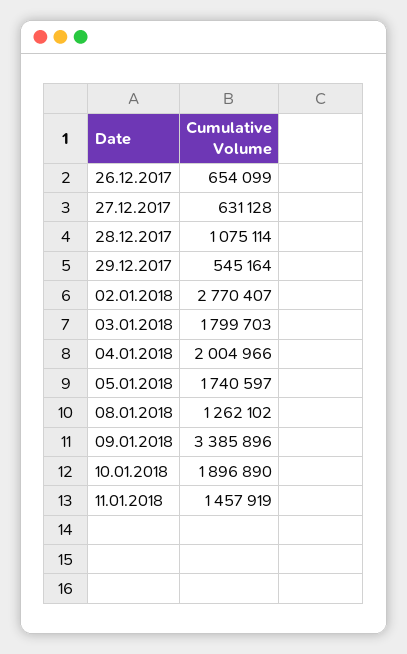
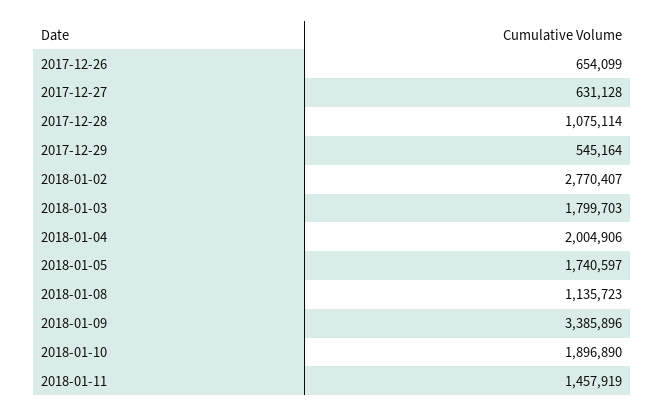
  {
    "26.12.2017": 654099,
    "27.12.2017": 631128,
    "28.12.2017": 1075114,
    "29.12.2017": 545164,
    "02.01.2018": 2770407,
    "03.01.2018": 1799703,
-   "04.01.2018": 2004966,
+   "04.01.2018": 2004906,
    "05.01.2018": 1740597,
-   "08.01.2018": 1262102,
+   "08.01.2018": 1135723,
    "09.01.2018": 3385896,
    "10.01.2018": 1896890,
    "11.01.2018": 1457919
  }

